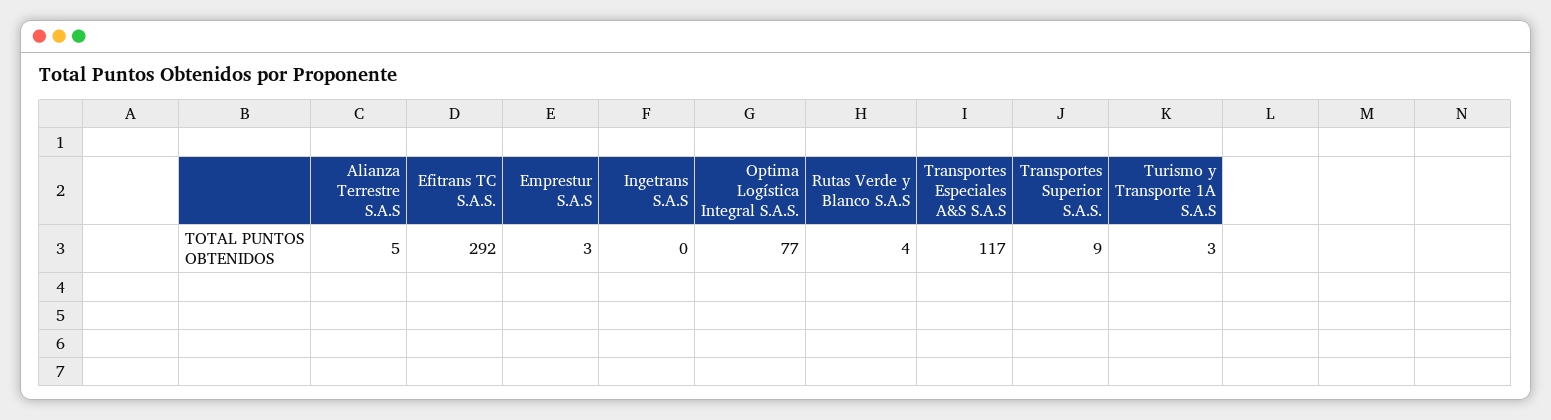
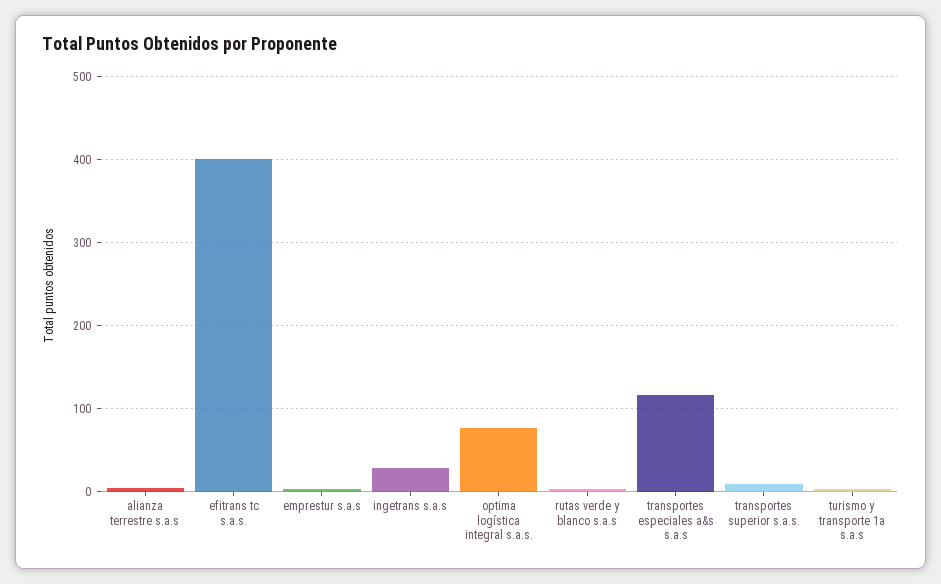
  {
    "Alianza Terrestre S.A.S": 5,
-   "Efitrans TC S.A.S.": 292,
+   "Efitrans TC S.A.S.": 400,
    "Emprestur S.A.S": 3,
-   "Ingetrans S.A.S": 0,
+   "Ingetrans S.A.S": 30,
    "Optima Logística Integral S.A.S.": 77,
    "Rutas Verde y Blanco S.A.S": 4,
    "Transportes Especiales A&S S.A.S": 117,
    "Transportes Superior S.A.S.": 9,
    "Turismo y Transporte 1A S.A.S": 3
  }

